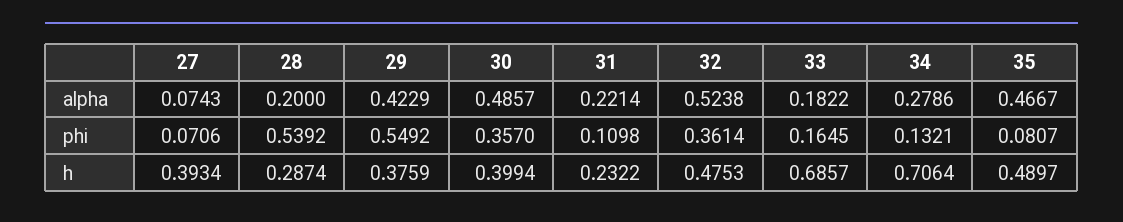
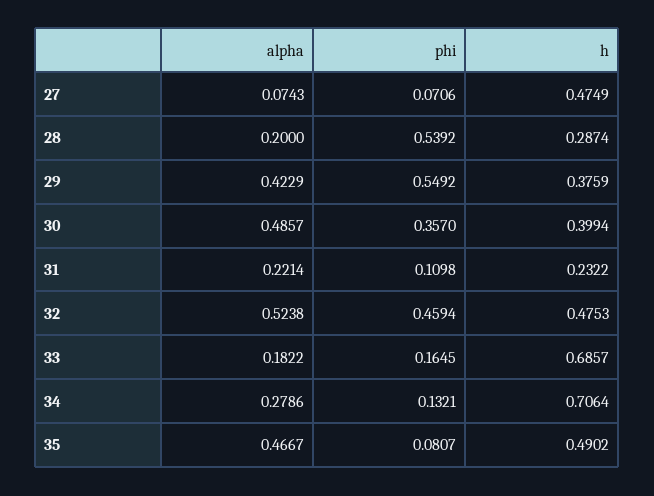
  {
    "27": {
      "alpha": 0.0743,
      "phi": 0.0706,
-     "h": 0.3934
+     "h": 0.4749
    },
    "28": {
      "alpha": 0.2,
      "phi": 0.5392,
      "h": 0.2874
    },
    "29": {
      "alpha": 0.4229,
      "phi": 0.5492,
      "h": 0.3759
    },
    "30": {
      "alpha": 0.4857,
      "phi": 0.357,
      "h": 0.3994
    },
    "31": {
      "alpha": 0.2214,
      "phi": 0.1098,
      "h": 0.2322
    },
    "32": {
      "alpha": 0.5238,
-     "phi": 0.3614,
+     "phi": 0.4594,
      "h": 0.4753
    },
    "33": {
      "alpha": 0.1822,
      "phi": 0.1645,
      "h": 0.6857
    },
    "34": {
      "alpha": 0.2786,
      "phi": 0.1321,
      "h": 0.7064
    },
    "35": {
      "alpha": 0.4667,
      "phi": 0.0807,
-     "h": 0.4897
+     "h": 0.4902
    }
  }

